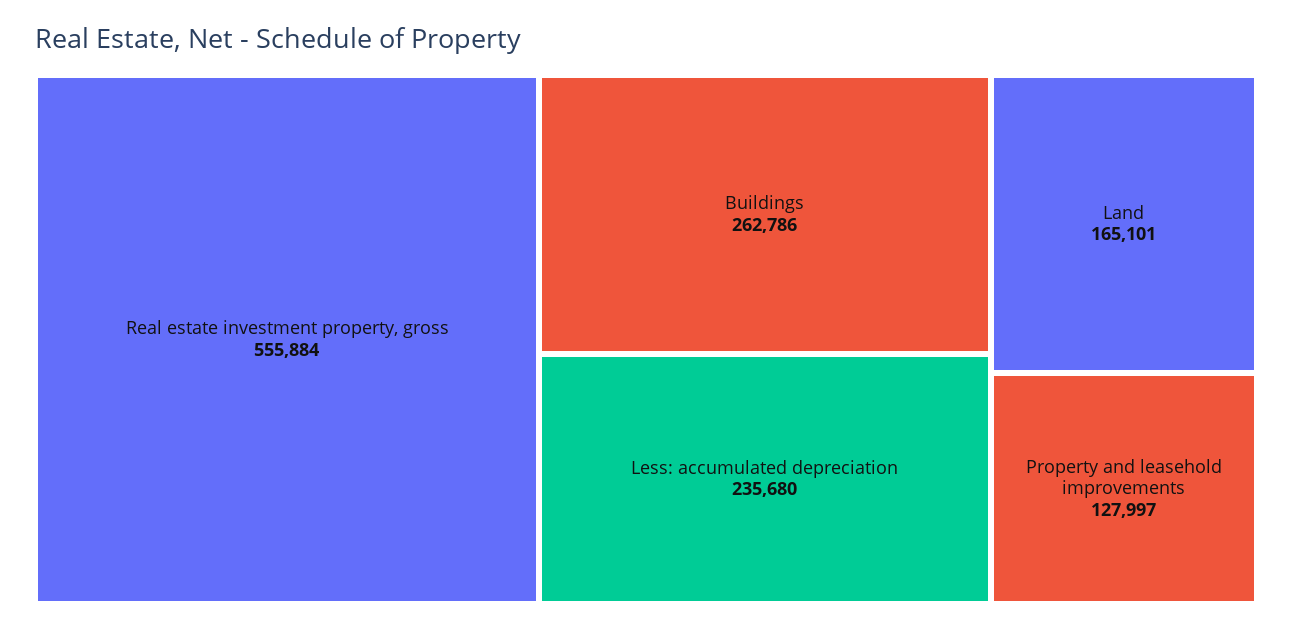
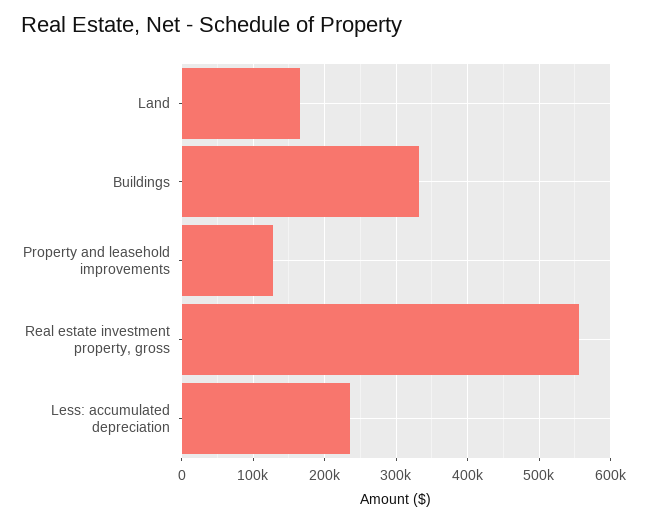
  {
    "Real estate investment property, gross": 555884,
-   "Buildings": 262786,
+   "Buildings": 330000,
    "Less: accumulated depreciation": 235680,
    "Land": 165101,
    "Property and leasehold improvements": 127997
  }

